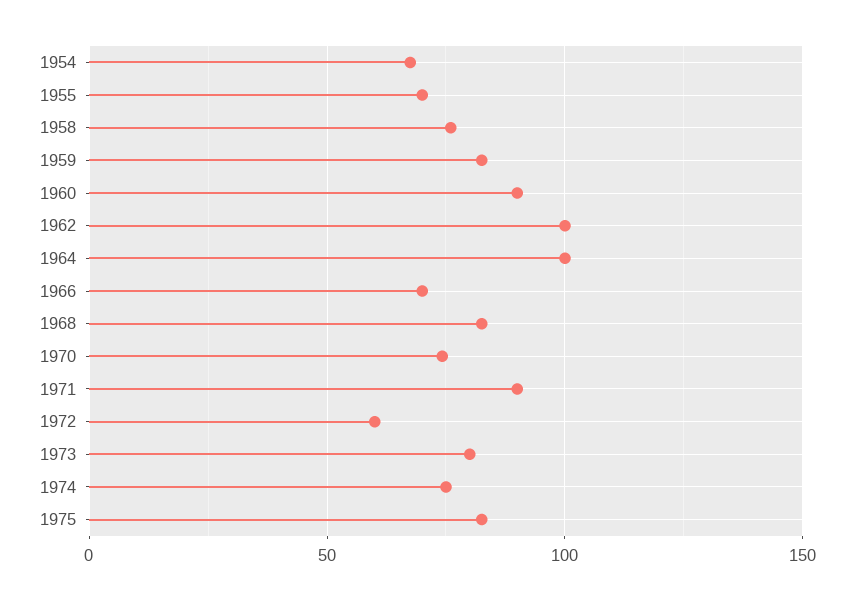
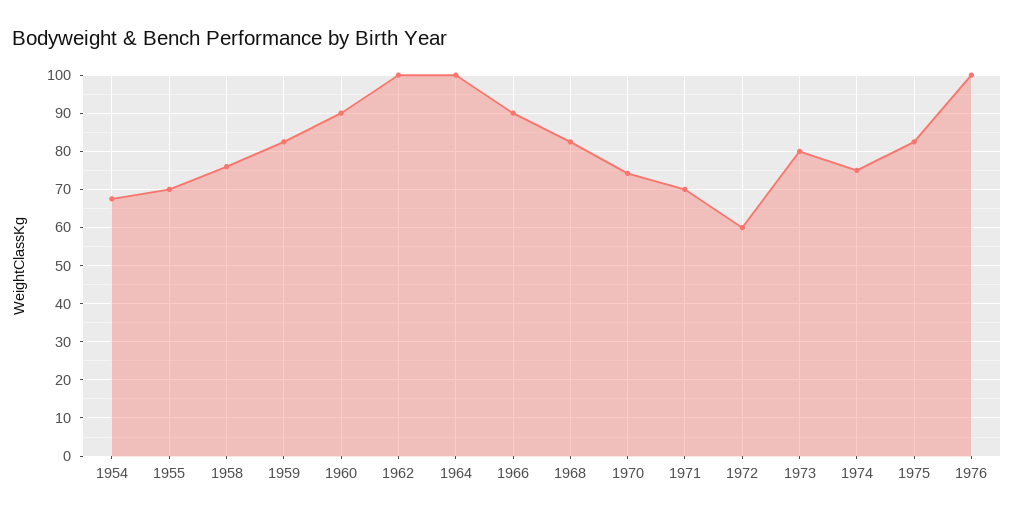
  {
    "1954": 68,
    "1955": 70,
    "1958": 76,
    "1959": 82,
    "1960": 90,
    "1962": 100,
    "1964": 100,
-   "1966": 70,
+   "1966": 90,
    "1968": 82,
    "1970": 74,
-   "1971": 90,
+   "1971": 70,
    "1972": 60,
    "1973": 80,
    "1974": 76,
-   "1975": 82
+   "1975": 82,
+   "1976": 100
  }

